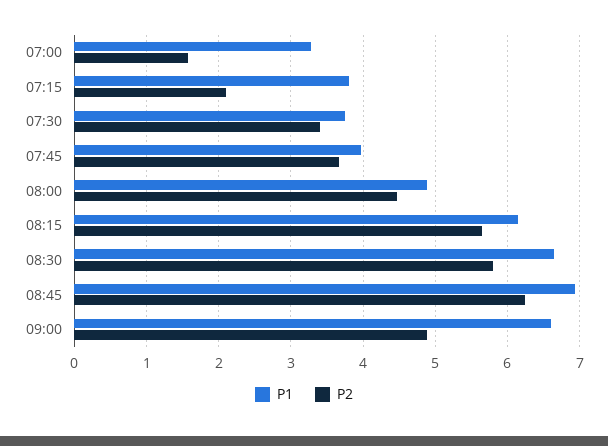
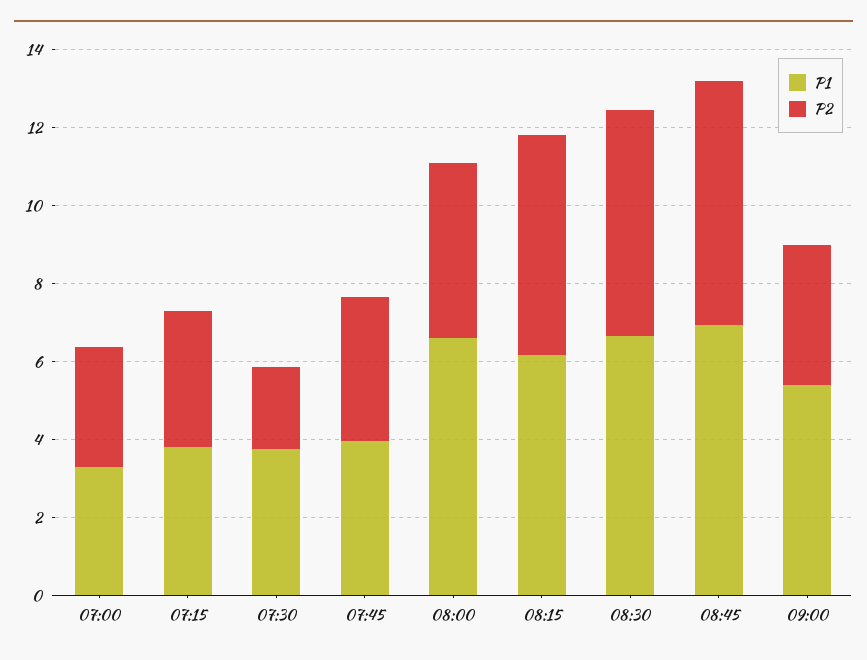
  {
    "P1": {
      "07:00": 3.3,
      "07:15": 3.8,
      "07:30": 3.8,
      "07:45": 4,
-     "08:00": 4.9,
+     "08:00": 6.5,
      "08:15": 6.2,
      "08:30": 6.7,
      "08:45": 6.9,
-     "09:00": 6.6
+     "09:00": 5.5
    },
    "P2": {
-     "07:00": 1.6,
+     "07:00": 3,
-     "07:15": 2.1,
+     "07:15": 3.5,
-     "07:30": 3.4,
+     "07:30": 2,
      "07:45": 3.7,
      "08:00": 4.5,
      "08:15": 5.7,
      "08:30": 5.8,
      "08:45": 6.3,
-     "09:00": 4.9
+     "09:00": 3.5
    }
  }

